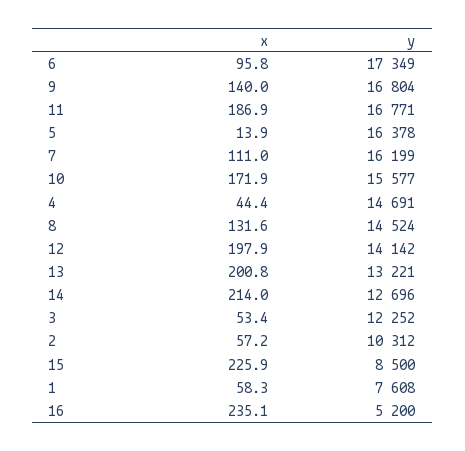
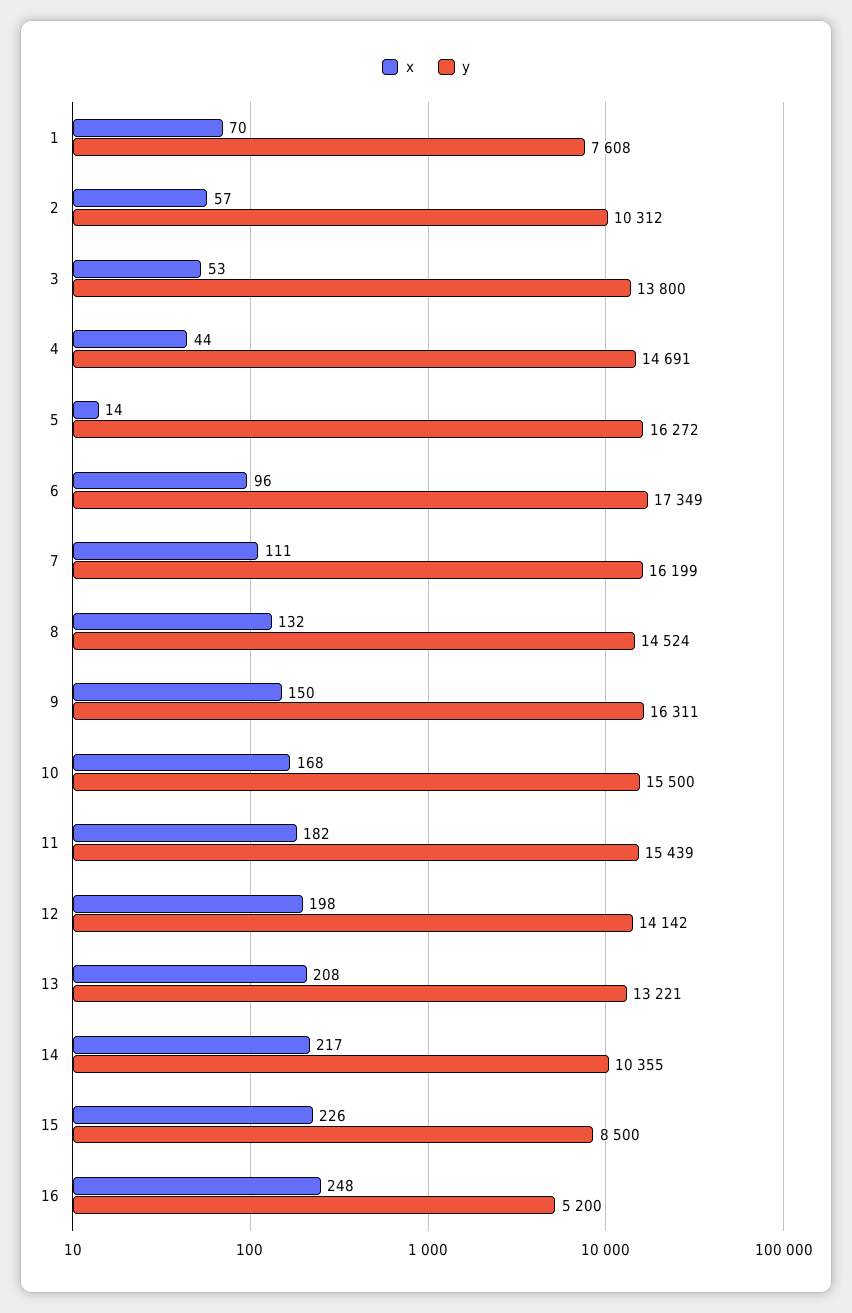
  {
    "x": {
      "6": 95.8,
-     "9": 140,
+     "9": 150,
-     "11": 186.9,
+     "11": 182,
      "5": 13.9,
      "7": 111,
-     "10": 171.9,
+     "10": 168,
      "4": 44.4,
      "8": 131.6,
      "12": 197.9,
-     "13": 200.8,
+     "13": 208,
-     "14": 214,
+     "14": 217,
      "3": 53.4,
      "2": 57.2,
      "15": 225.9,
-     "1": 58.3,
+     "1": 70,
-     "16": 235.1
+     "16": 248
    },
    "y": {
      "6": 17349,
-     "9": 16804,
+     "9": 16311,
-     "11": 16771,
+     "11": 15439,
-     "5": 16378,
+     "5": 16272,
      "7": 16199,
-     "10": 15577,
+     "10": 15500,
      "4": 14691,
      "8": 14524,
      "12": 14142,
      "13": 13221,
-     "14": 12696,
+     "14": 10355,
-     "3": 12252,
+     "3": 13800,
      "2": 10312,
      "15": 8500,
      "1": 7608,
      "16": 5200
    }
  }

